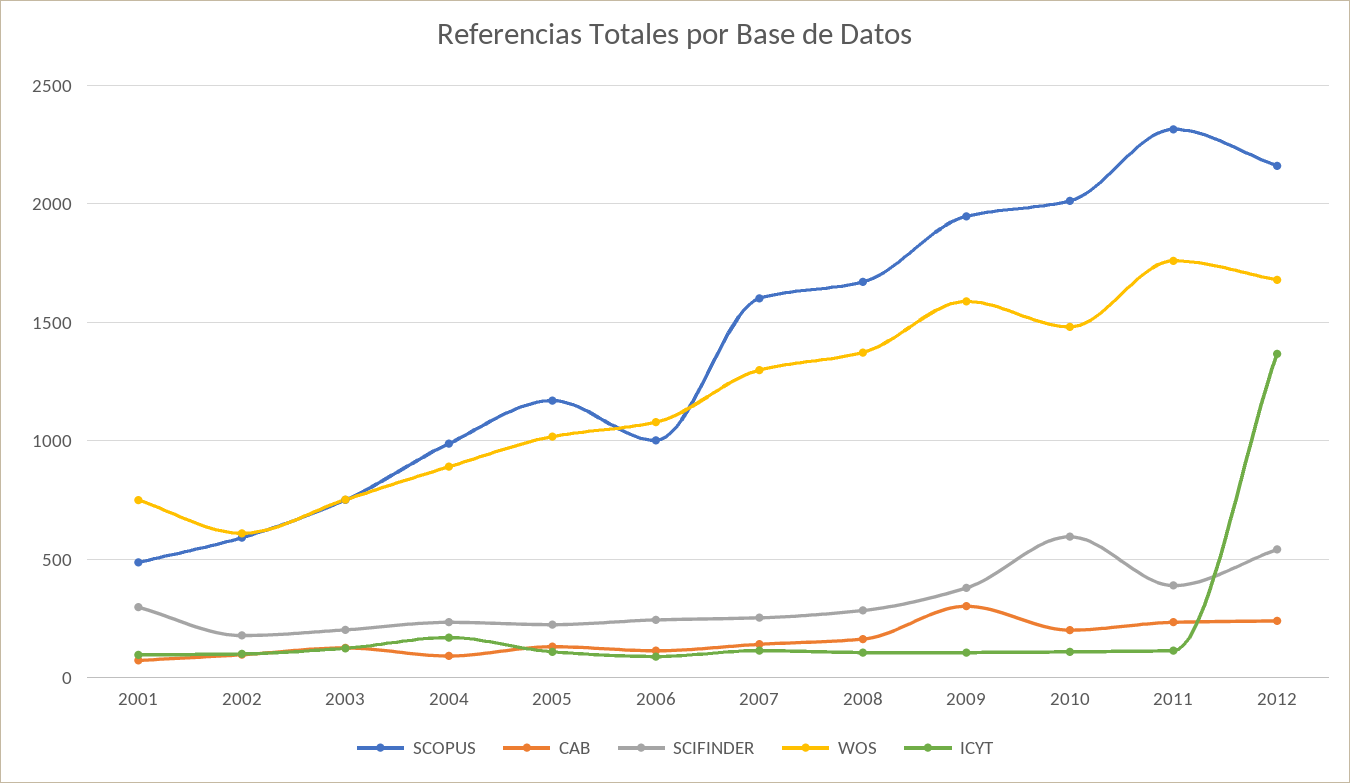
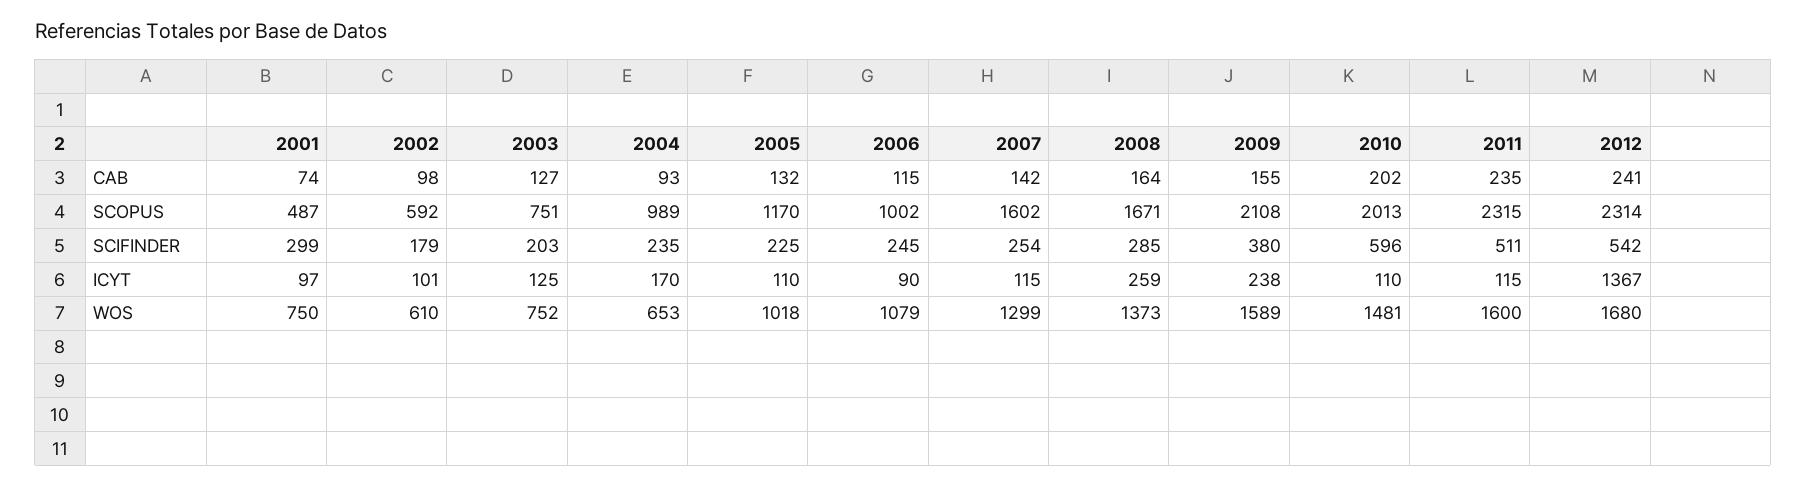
  {
    "SCOPUS": {
      "2001": 487,
      "2002": 592,
      "2003": 751,
      "2004": 989,
      "2005": 1170,
      "2006": 1002,
      "2007": 1602,
      "2008": 1671,
-     "2009": 1950,
+     "2009": 2108,
      "2010": 2013,
      "2011": 2315,
-     "2012": 2150
+     "2012": 2314
    },
    "CAB": {
      "2001": 74,
      "2002": 98,
      "2003": 127,
      "2004": 93,
      "2005": 132,
      "2006": 115,
      "2007": 142,
      "2008": 164,
-     "2009": 300,
+     "2009": 155,
      "2010": 202,
      "2011": 235,
      "2012": 241
    },
    "SCIFINDER": {
      "2001": 299,
      "2002": 179,
      "2003": 203,
      "2004": 235,
      "2005": 225,
      "2006": 245,
      "2007": 254,
      "2008": 285,
      "2009": 380,
      "2010": 596,
-     "2011": 400,
+     "2011": 511,
      "2012": 542
    },
    "WOS": {
      "2001": 750,
      "2002": 610,
      "2003": 752,
-     "2004": 900,
+     "2004": 653,
      "2005": 1018,
      "2006": 1079,
      "2007": 1299,
      "2008": 1373,
      "2009": 1589,
      "2010": 1481,
-     "2011": 1750,
+     "2011": 1600,
      "2012": 1680
    },
    "ICYT": {
      "2001": 97,
      "2002": 101,
      "2003": 125,
      "2004": 170,
      "2005": 110,
      "2006": 90,
      "2007": 115,
-     "2008": 100,
+     "2008": 259,
-     "2009": 100,
+     "2009": 238,
      "2010": 110,
      "2011": 115,
      "2012": 1367
    }
  }

